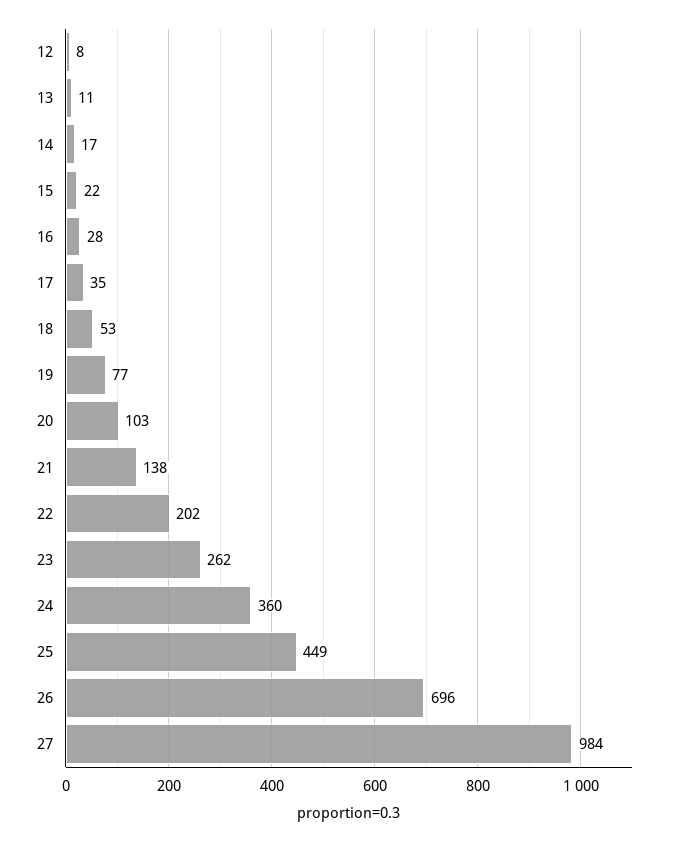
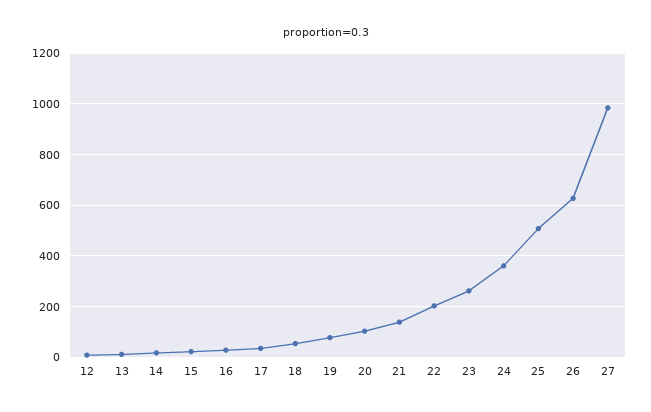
  {
    "12": 8,
    "13": 11,
    "14": 17,
    "15": 22,
    "16": 28,
    "17": 35,
    "18": 53,
    "19": 77,
    "20": 103,
    "21": 138,
    "22": 202,
    "23": 262,
    "24": 360,
-   "25": 449,
+   "25": 500,
-   "26": 696,
+   "26": 625,
    "27": 984
  }

